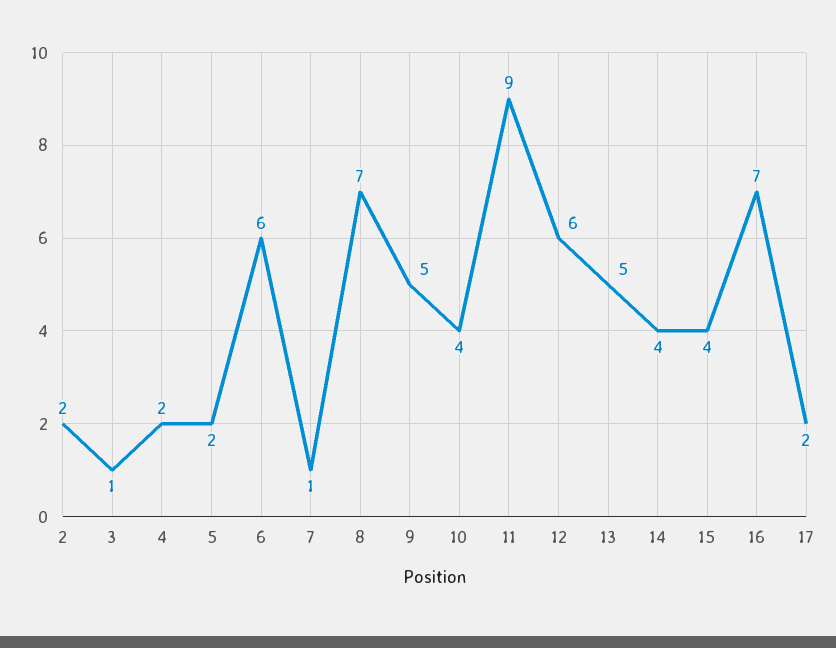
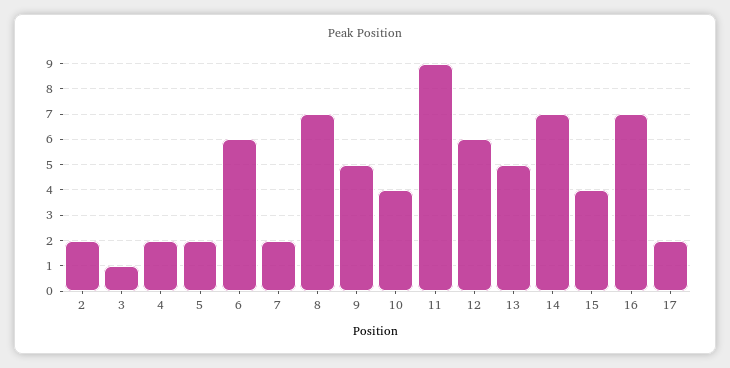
  {
    "2": 2,
    "3": 1,
    "4": 2,
    "5": 2,
    "6": 6,
-   "7": 1,
+   "7": 2,
    "8": 7,
    "9": 5,
    "10": 4,
    "11": 9,
    "12": 6,
    "13": 5,
-   "14": 4,
+   "14": 7,
    "15": 4,
    "16": 7,
    "17": 2
  }

